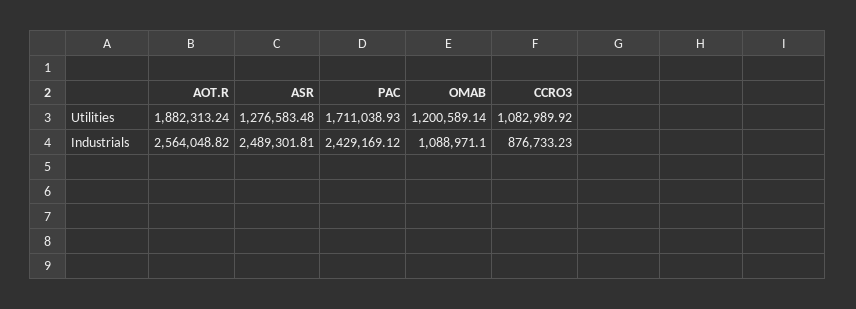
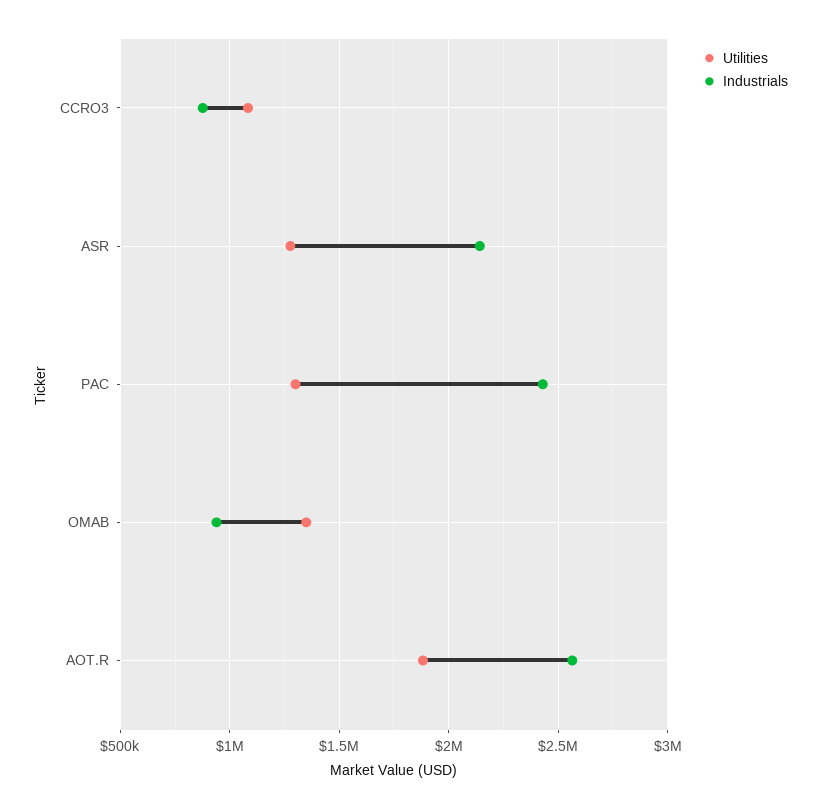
  {
    "Utilities": {
      "AOT.R": 1882313.24,
      "ASR": 1276583.48,
-     "PAC": 1711038.93,
+     "PAC": 1300000,
-     "OMAB": 1200589.14,
+     "OMAB": 1350000,
      "CCRO3": 1082989.92
    },
    "Industrials": {
      "AOT.R": 2564048.82,
-     "ASR": 2489301.81,
+     "ASR": 2150000,
      "PAC": 2429169.12,
-     "OMAB": 1088971.1,
+     "OMAB": 950000,
      "CCRO3": 876733.23
    }
  }

